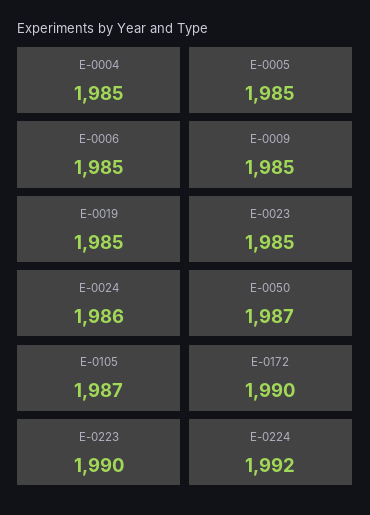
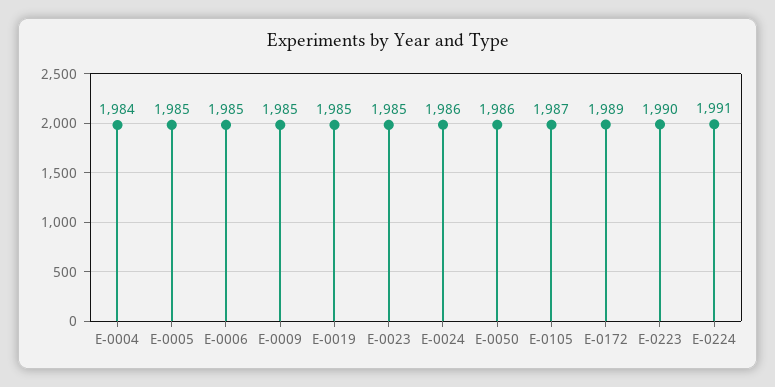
  {
-   "E-0004": 1985,
+   "E-0004": 1984,
    "E-0005": 1985,
    "E-0006": 1985,
    "E-0009": 1985,
    "E-0019": 1985,
    "E-0023": 1985,
    "E-0024": 1986,
-   "E-0050": 1987,
+   "E-0050": 1986,
    "E-0105": 1987,
-   "E-0172": 1990,
+   "E-0172": 1989,
    "E-0223": 1990,
-   "E-0224": 1992
+   "E-0224": 1991
  }

